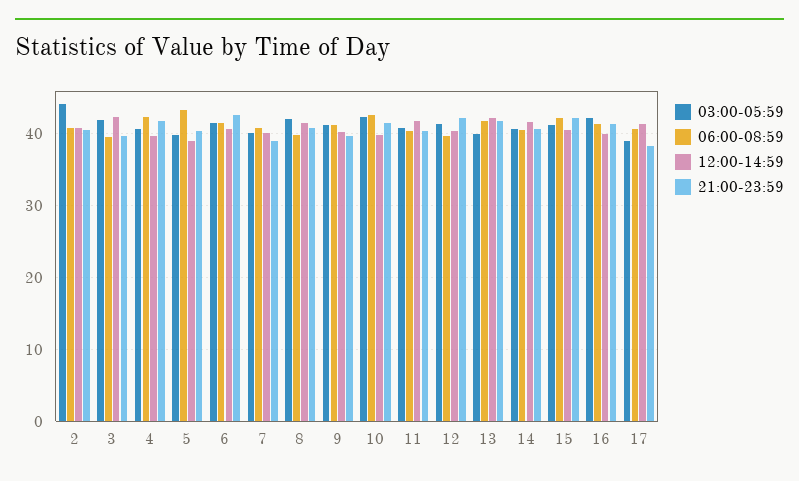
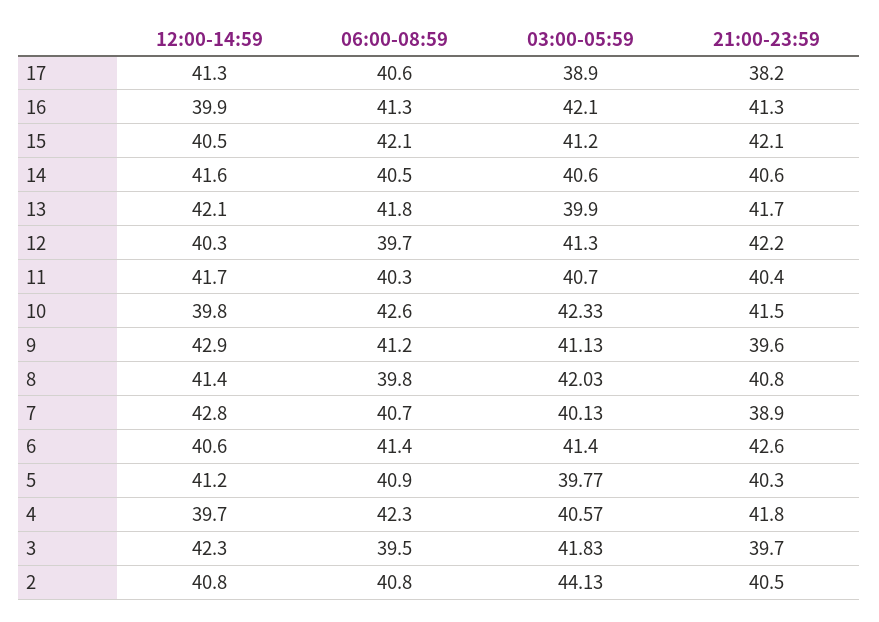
  {
    "03:00-05:59": {
      "2": 44.13,
      "3": 41.83,
      "4": 40.57,
      "5": 39.77,
      "6": 41.4,
      "7": 40.13,
      "8": 42.03,
      "9": 41.13,
      "10": 42.33,
      "11": 40.7,
      "12": 41.3,
      "13": 39.9,
      "14": 40.6,
      "15": 41.2,
      "16": 42.1,
      "17": 38.9
    },
    "06:00-08:59": {
      "2": 40.8,
      "3": 39.5,
      "4": 42.3,
-     "5": 43,
+     "5": 40.9,
      "6": 41.4,
      "7": 40.7,
      "8": 39.8,
      "9": 41.2,
      "10": 42.6,
      "11": 40.3,
      "12": 39.7,
      "13": 41.8,
      "14": 40.5,
      "15": 42.1,
      "16": 41.3,
      "17": 40.6
    },
    "12:00-14:59": {
      "2": 40.8,
      "3": 42.3,
      "4": 39.7,
-     "5": 39,
+     "5": 41.2,
      "6": 40.6,
-     "7": 40,
+     "7": 42.8,
      "8": 41.4,
-     "9": 40,
+     "9": 42.9,
      "10": 39.8,
      "11": 41.7,
      "12": 40.3,
      "13": 42.1,
      "14": 41.6,
      "15": 40.5,
      "16": 39.9,
      "17": 41.3
    },
    "21:00-23:59": {
      "2": 40.5,
      "3": 39.7,
      "4": 41.8,
      "5": 40.3,
      "6": 42.6,
      "7": 38.9,
      "8": 40.8,
      "9": 39.6,
      "10": 41.5,
      "11": 40.4,
      "12": 42.2,
      "13": 41.7,
      "14": 40.6,
      "15": 42.1,
      "16": 41.3,
      "17": 38.2
    }
  }

